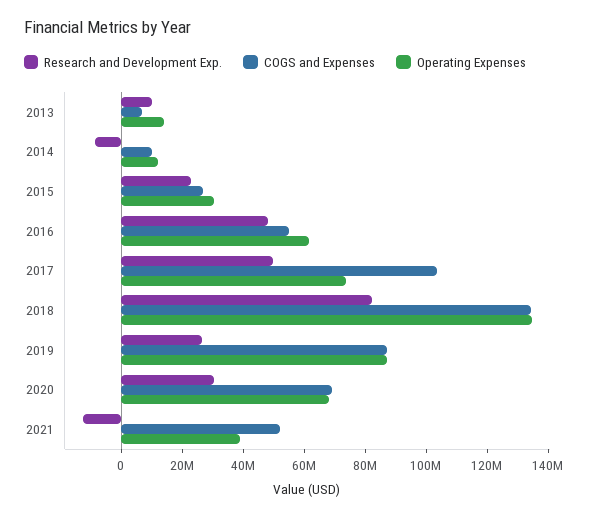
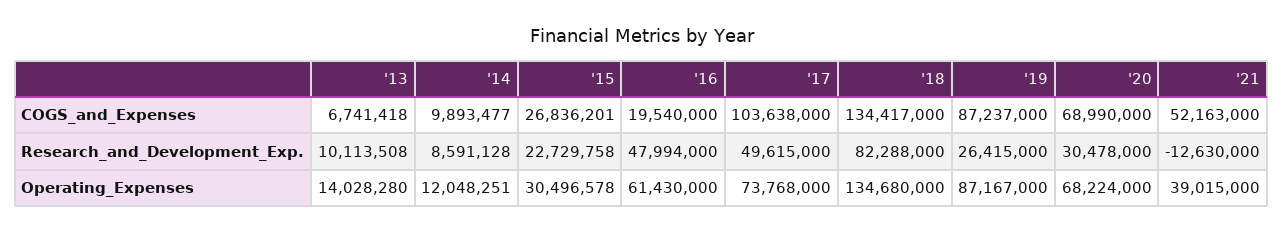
  {
    "Research and Development Exp.": {
      "2013": 10113508,
-     "2014": -10000000,
+     "2014": 8591128,
      "2015": 22729758,
      "2016": 47994000,
      "2017": 49615000,
      "2018": 82288000,
      "2019": 26415000,
      "2020": 30478000,
      "2021": -12630000
    },
    "COGS and Expenses": {
      "2013": 6741418,
      "2014": 9893477,
      "2015": 26836201,
-     "2016": 55000000,
+     "2016": 19540000,
      "2017": 103638000,
      "2018": 134417000,
      "2019": 87237000,
      "2020": 68990000,
      "2021": 52163000
    },
    "Operating Expenses": {
      "2013": 14028280,
      "2014": 12048251,
      "2015": 30496578,
      "2016": 61430000,
      "2017": 73768000,
      "2018": 134680000,
      "2019": 87167000,
      "2020": 68224000,
      "2021": 39015000
    }
  }

